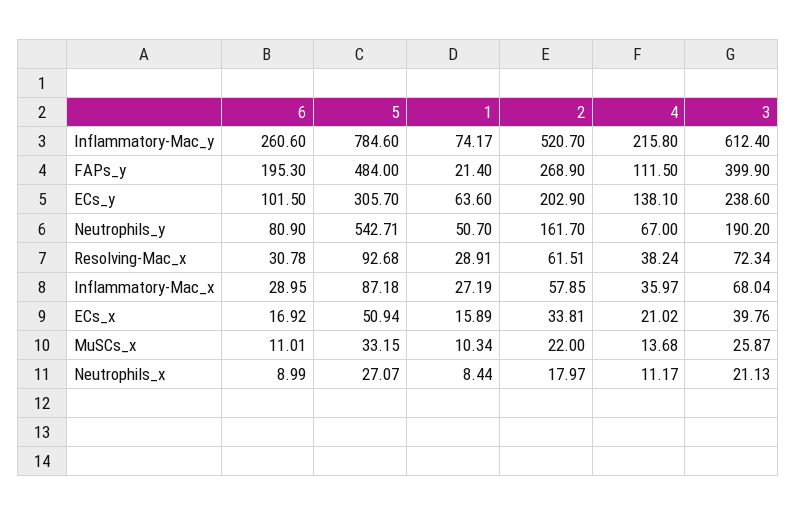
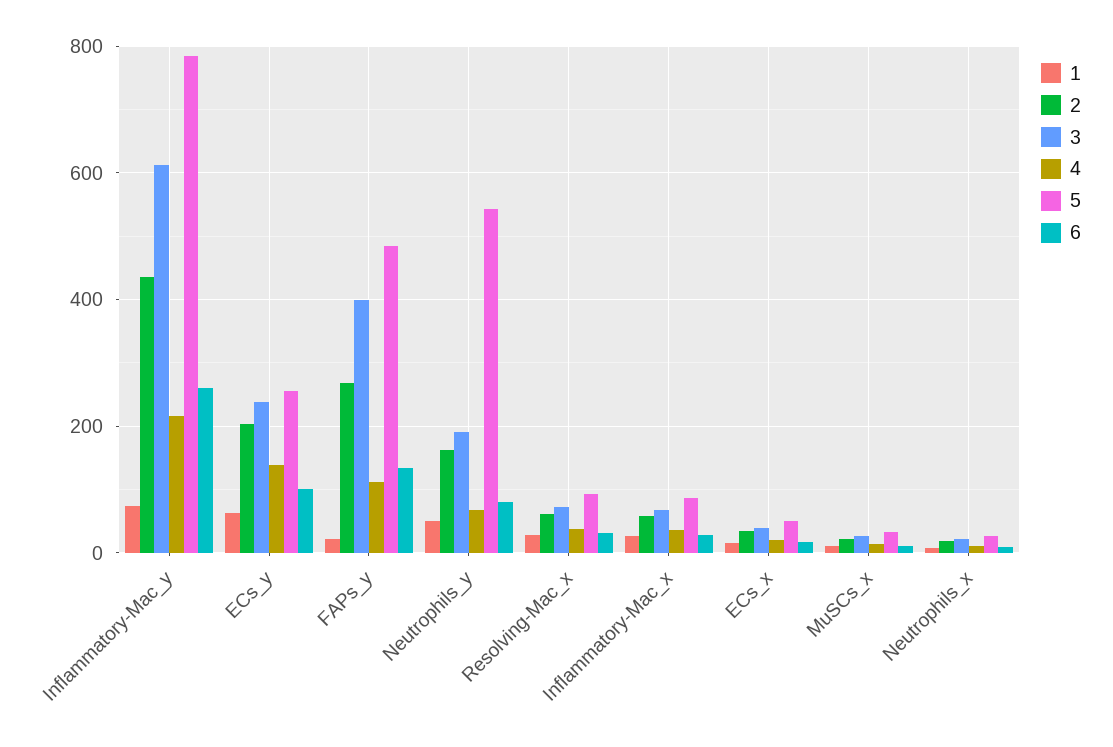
  {
    "6": {
      "Inflammatory-Mac_y": 260.6,
-     "FAPs_y": 195.3,
+     "FAPs_y": 140,
      "ECs_y": 101.5,
      "Neutrophils_y": 80.9,
      "Resolving-Mac_x": 30.78,
      "Inflammatory-Mac_x": 28.95,
      "ECs_x": 16.92,
      "MuSCs_x": 11.01,
      "Neutrophils_x": 8.99
    },
    "5": {
      "Inflammatory-Mac_y": 784.6,
      "FAPs_y": 484,
-     "ECs_y": 305.7,
+     "ECs_y": 260,
      "Neutrophils_y": 542.71,
      "Resolving-Mac_x": 92.68,
      "Inflammatory-Mac_x": 87.18,
      "ECs_x": 50.94,
      "MuSCs_x": 33.15,
      "Neutrophils_x": 27.07
    },
    "1": {
      "Inflammatory-Mac_y": 74.17,
      "FAPs_y": 21.4,
      "ECs_y": 63.6,
      "Neutrophils_y": 50.7,
      "Resolving-Mac_x": 28.91,
      "Inflammatory-Mac_x": 27.19,
      "ECs_x": 15.89,
      "MuSCs_x": 10.34,
      "Neutrophils_x": 8.44
    },
    "2": {
-     "Inflammatory-Mac_y": 520.7,
+     "Inflammatory-Mac_y": 440,
      "FAPs_y": 268.9,
      "ECs_y": 202.9,
      "Neutrophils_y": 161.7,
      "Resolving-Mac_x": 61.51,
      "Inflammatory-Mac_x": 57.85,
      "ECs_x": 33.81,
      "MuSCs_x": 22,
      "Neutrophils_x": 17.97
    },
    "4": {
      "Inflammatory-Mac_y": 215.8,
      "FAPs_y": 111.5,
      "ECs_y": 138.1,
      "Neutrophils_y": 67,
      "Resolving-Mac_x": 38.24,
      "Inflammatory-Mac_x": 35.97,
      "ECs_x": 21.02,
      "MuSCs_x": 13.68,
      "Neutrophils_x": 11.17
    },
    "3": {
      "Inflammatory-Mac_y": 612.4,
      "FAPs_y": 399.9,
      "ECs_y": 238.6,
      "Neutrophils_y": 190.2,
      "Resolving-Mac_x": 72.34,
      "Inflammatory-Mac_x": 68.04,
      "ECs_x": 39.76,
      "MuSCs_x": 25.87,
      "Neutrophils_x": 21.13
    }
  }

